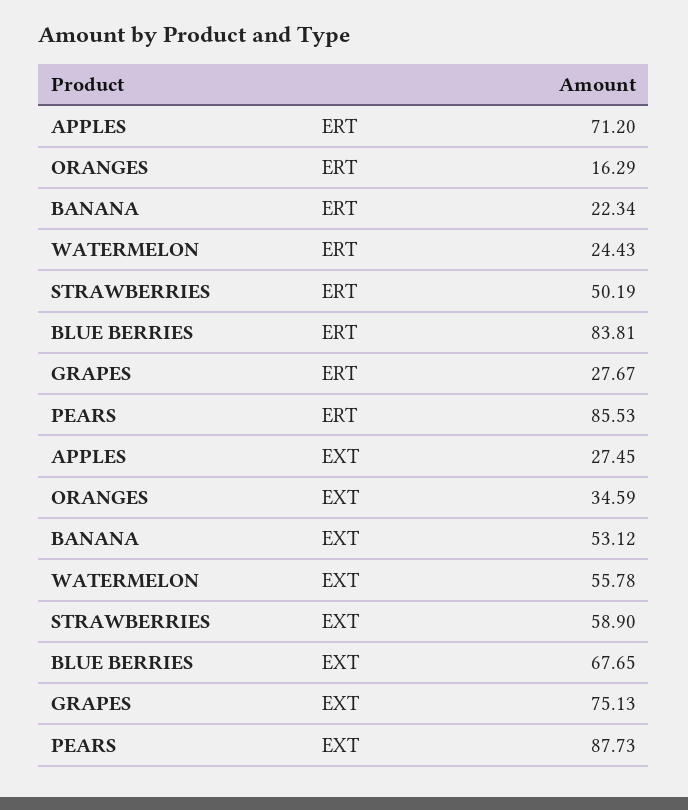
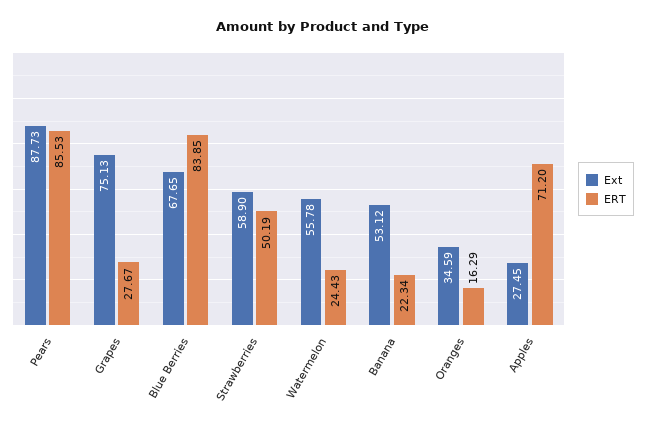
  {
    "ERT": {
      "APPLES": 71.2,
      "ORANGES": 16.29,
      "BANANA": 22.34,
      "WATERMELON": 24.43,
      "STRAWBERRIES": 50.19,
-     "BLUE BERRIES": 83.81,
+     "BLUE BERRIES": 83.85,
      "GRAPES": 27.67,
      "PEARS": 85.53
    },
    "EXT": {
      "APPLES": 27.45,
      "ORANGES": 34.59,
      "BANANA": 53.12,
      "WATERMELON": 55.78,
      "STRAWBERRIES": 58.9,
      "BLUE BERRIES": 67.65,
      "GRAPES": 75.13,
      "PEARS": 87.73
    }
  }

